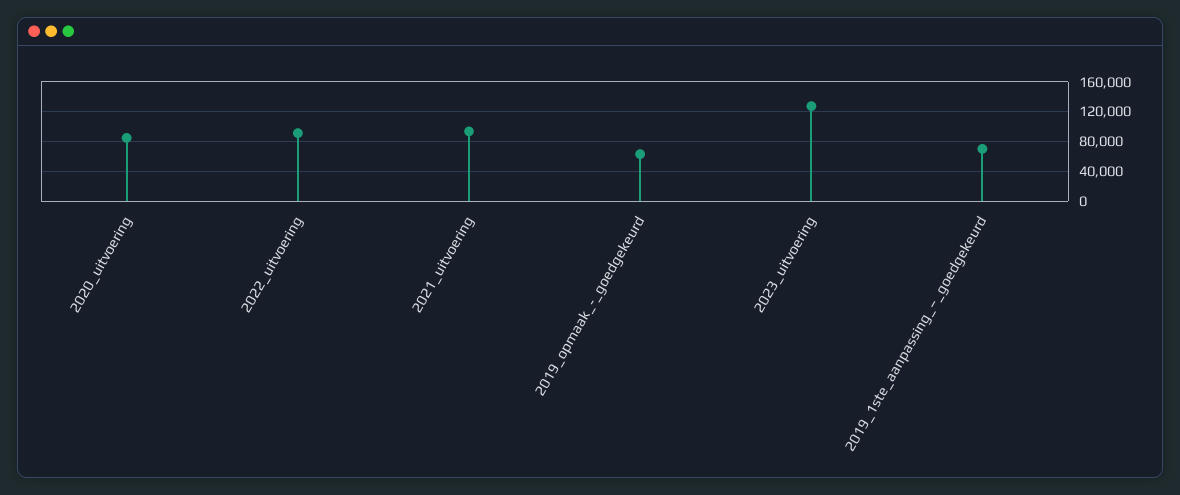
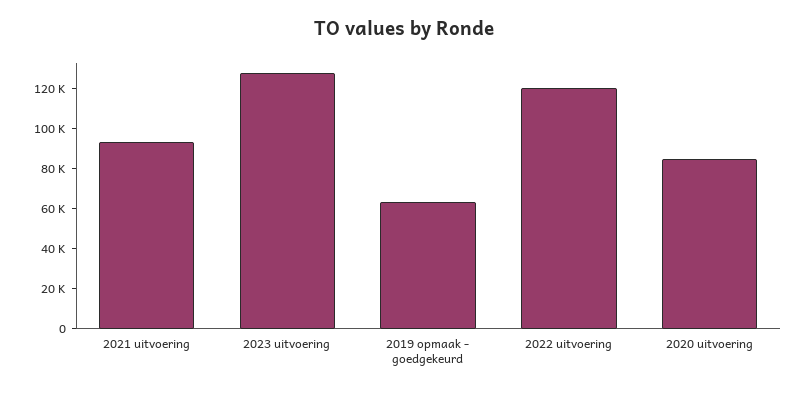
  {
    "2020_uitvoering": 85000,
-   "2022_uitvoering": 90000,
+   "2022_uitvoering": 120000,
    "2021_uitvoering": 95000,
    "2019_opmaak_-_goedgekeurd": 65000,
-   "2023_uitvoering": 130000,
+   "2023_uitvoering": 130000
-   "2019_1ste_aanpassing_–_goedgekeurd": 70000
  }

